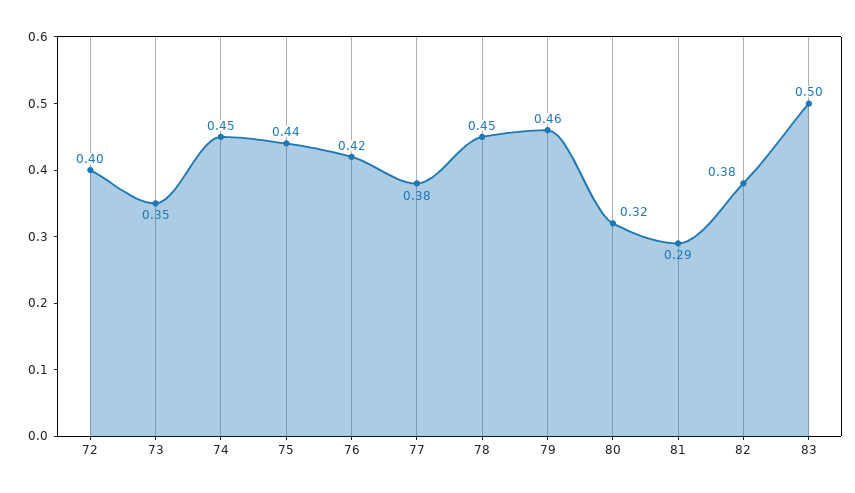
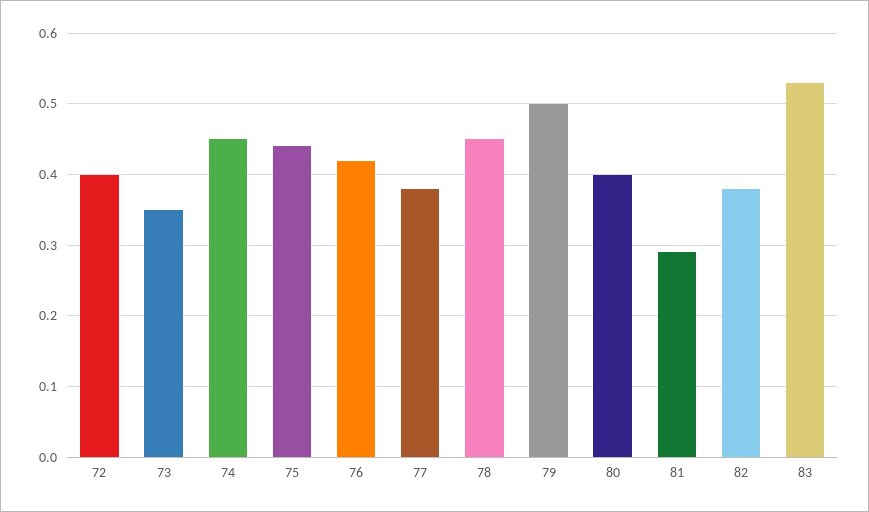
  {
    "72": 0.4,
    "73": 0.35,
    "74": 0.45,
    "75": 0.44,
    "76": 0.42,
    "77": 0.38,
    "78": 0.45,
-   "79": 0.46,
+   "79": 0.5,
-   "80": 0.32,
+   "80": 0.4,
    "81": 0.29,
    "82": 0.38,
-   "83": 0.5
+   "83": 0.53
  }

